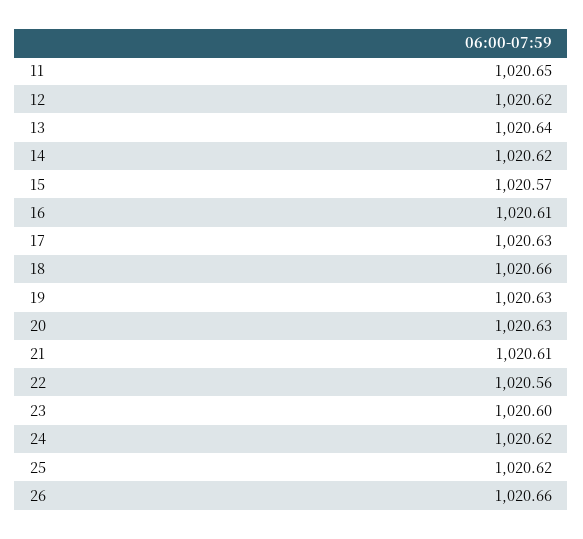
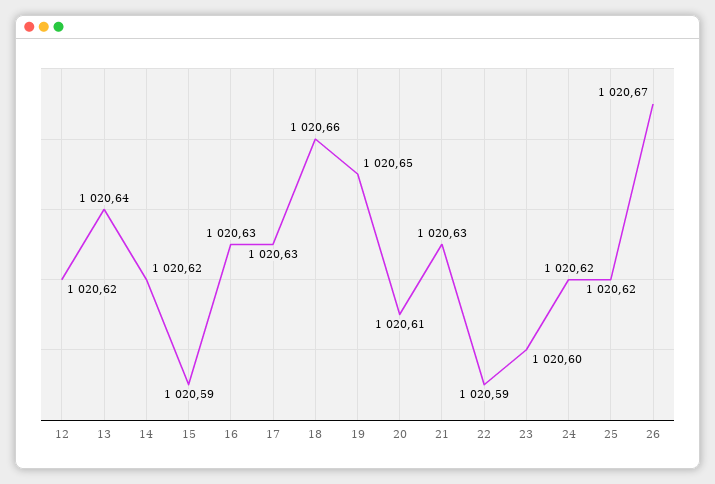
  {
-   "11": 1020.65,
    "12": 1020.62,
    "13": 1020.64,
    "14": 1020.62,
-   "15": 1020.57,
+   "15": 1020.59,
-   "16": 1020.61,
+   "16": 1020.63,
    "17": 1020.63,
    "18": 1020.66,
-   "19": 1020.63,
+   "19": 1020.65,
-   "20": 1020.63,
+   "20": 1020.61,
-   "21": 1020.61,
+   "21": 1020.63,
-   "22": 1020.56,
+   "22": 1020.59,
    "23": 1020.6,
    "24": 1020.62,
    "25": 1020.62,
-   "26": 1020.66
+   "26": 1020.67
  }

